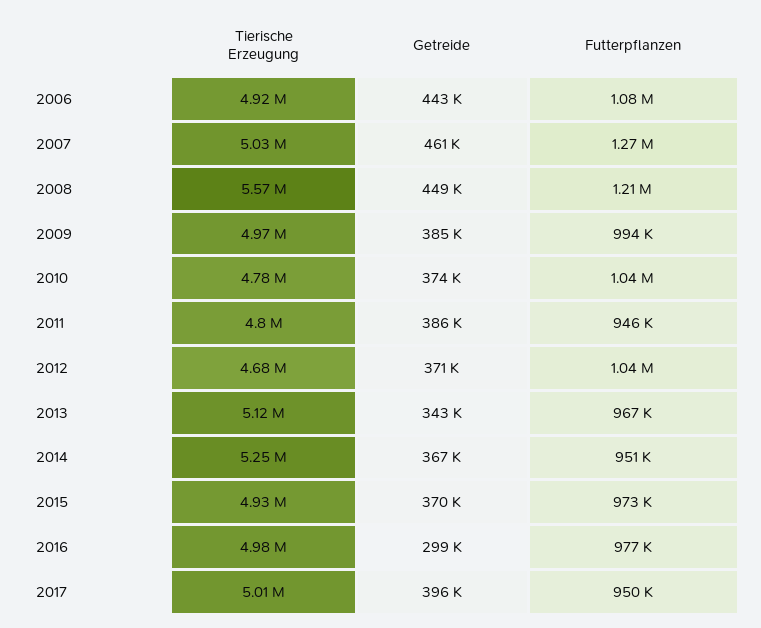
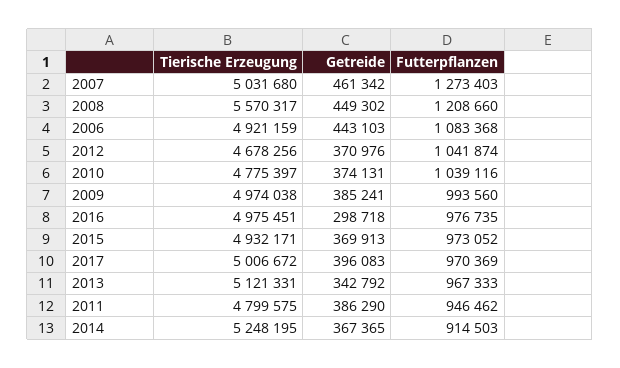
  {
    "Tierische Erzeugung": {
      "2006": 4921159,
      "2007": 5031680,
      "2008": 5570317,
      "2009": 4974038,
      "2010": 4775397,
      "2011": 4799575,
      "2012": 4678256,
      "2013": 5121331,
      "2014": 5248195,
      "2015": 4932171,
      "2016": 4975451,
      "2017": 5006672
    },
    "Getreide": {
      "2006": 443103,
      "2007": 461342,
      "2008": 449302,
      "2009": 385241,
      "2010": 374131,
      "2011": 386290,
      "2012": 370976,
      "2013": 342792,
      "2014": 367365,
      "2015": 369913,
      "2016": 298718,
      "2017": 396083
    },
    "Futterpflanzen": {
      "2006": 1083368,
      "2007": 1273403,
      "2008": 1208660,
      "2009": 993560,
      "2010": 1039116,
      "2011": 946462,
      "2012": 1041874,
      "2013": 967333,
-     "2014": 951000,
+     "2014": 914503,
      "2015": 973052,
      "2016": 976735,
-     "2017": 950000
+     "2017": 970369
    }
  }

